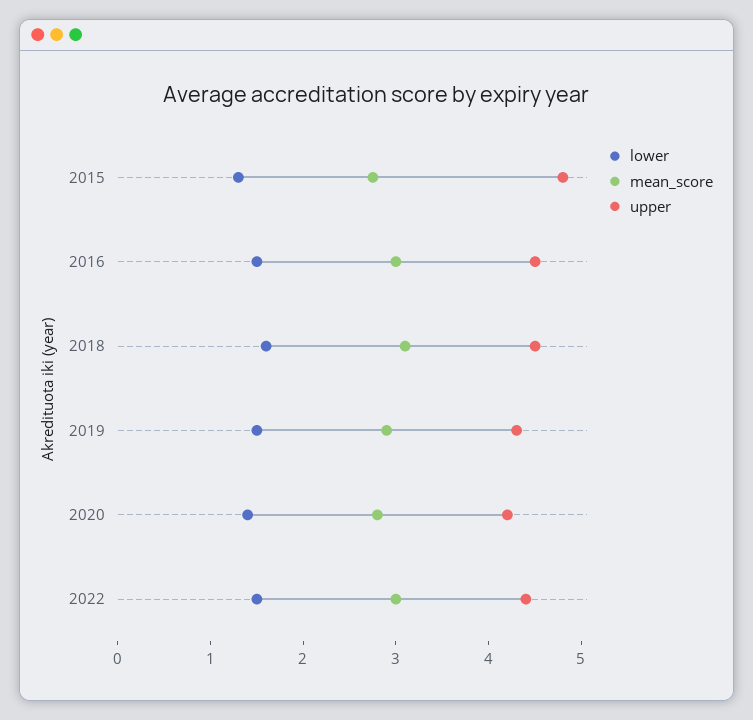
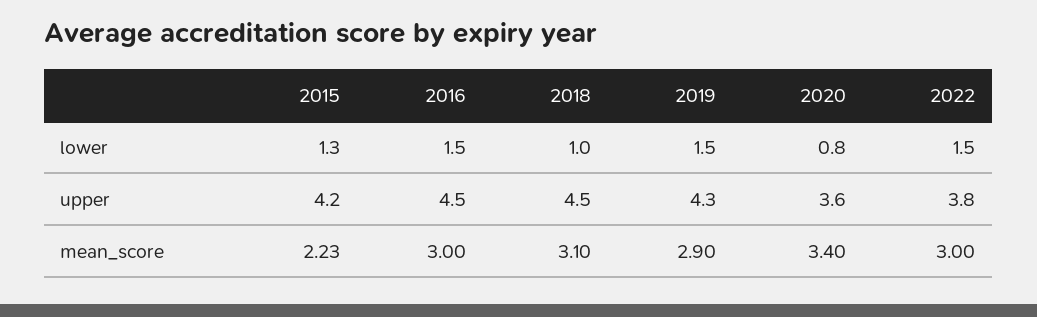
  {
    "lower": {
      "2015": 1.3,
      "2016": 1.5,
-     "2018": 1.6,
+     "2018": 1,
      "2019": 1.5,
-     "2020": 1.4,
+     "2020": 0.8,
      "2022": 1.5
    },
    "mean_score": {
-     "2015": 2.8,
+     "2015": 2.23,
      "2016": 3,
      "2018": 3.1,
      "2019": 2.9,
-     "2020": 2.8,
+     "2020": 3.4,
      "2022": 3
    },
    "upper": {
-     "2015": 4.8,
+     "2015": 4.2,
      "2016": 4.5,
      "2018": 4.5,
      "2019": 4.3,
-     "2020": 4.2,
+     "2020": 3.6,
-     "2022": 4.4
+     "2022": 3.8
    }
  }

